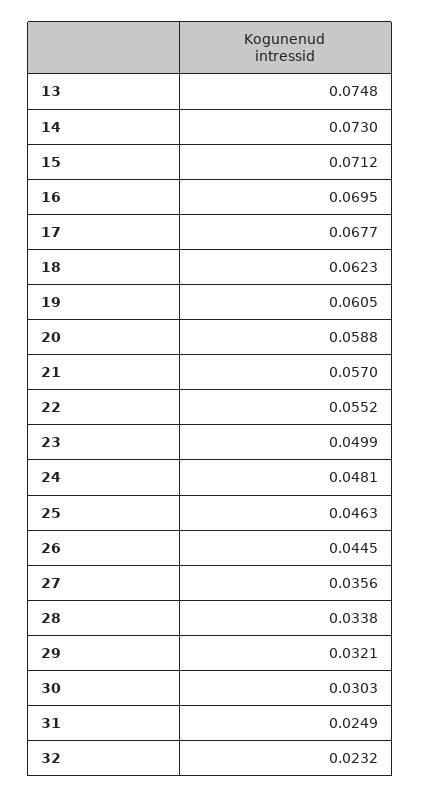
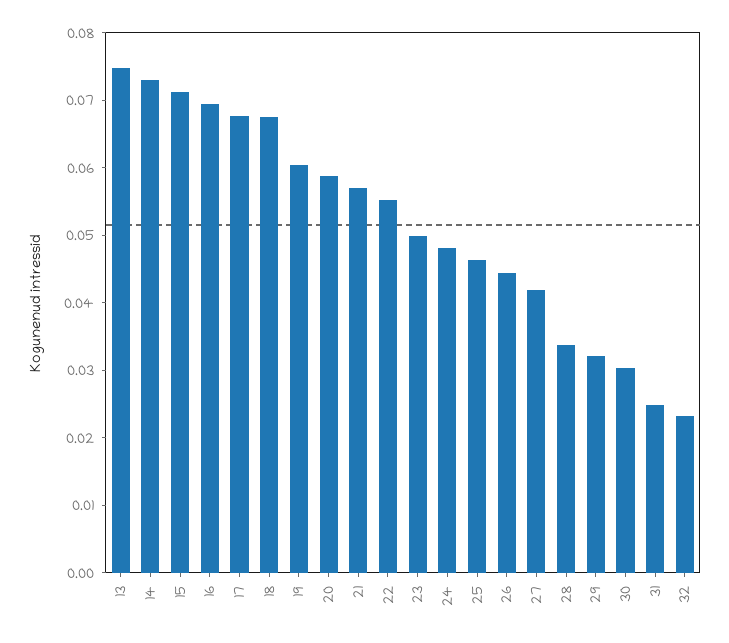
  {
    "13": 0.0748,
    "14": 0.073,
    "15": 0.0712,
    "16": 0.0695,
    "17": 0.0677,
-   "18": 0.0623,
+   "18": 0.068,
    "19": 0.0605,
    "20": 0.0588,
    "21": 0.057,
    "22": 0.0552,
    "23": 0.0499,
    "24": 0.0481,
    "25": 0.0463,
    "26": 0.0445,
-   "27": 0.0356,
+   "27": 0.042,
    "28": 0.0338,
    "29": 0.0321,
    "30": 0.0303,
    "31": 0.0249,
    "32": 0.0232
  }

